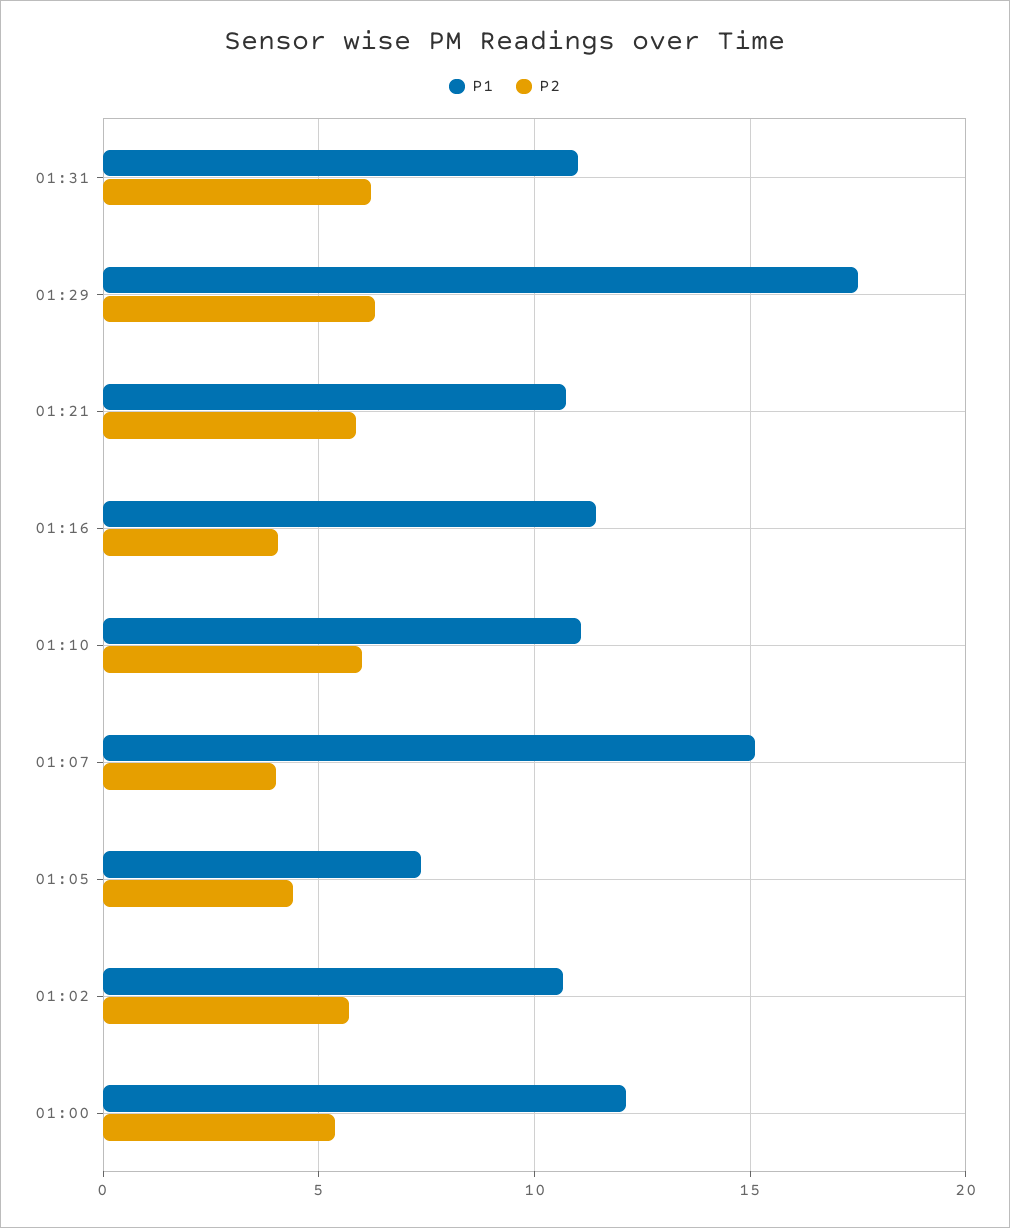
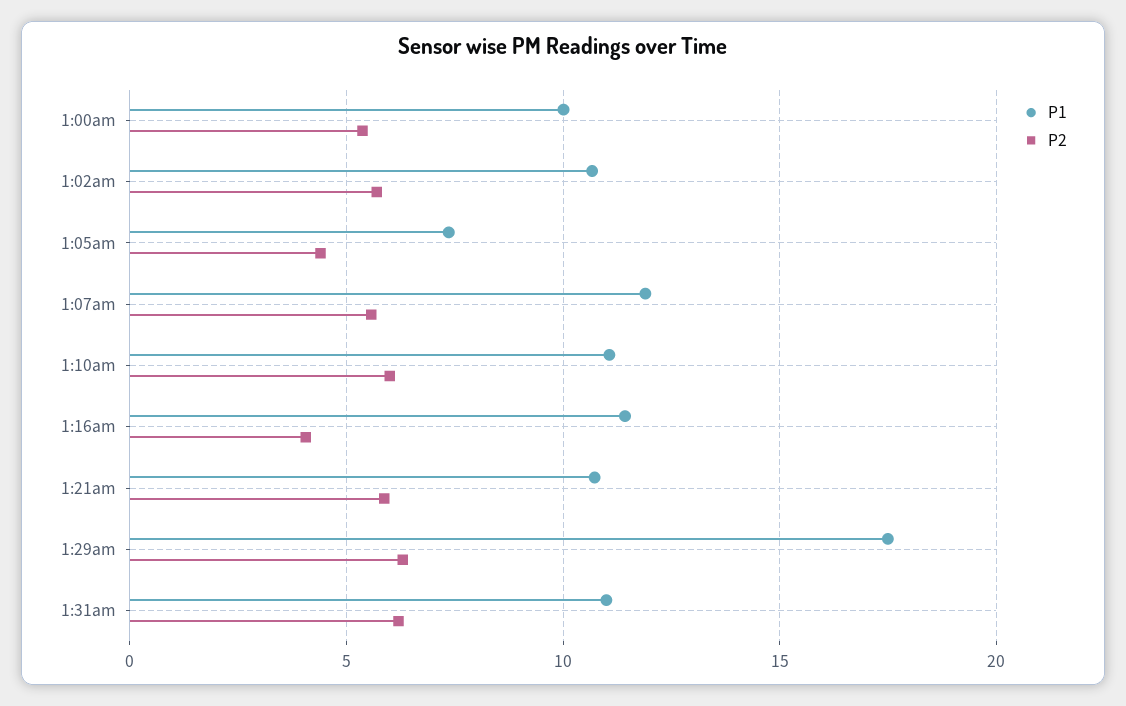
  {
    "P1": {
      "01:31": 11,
      "01:29": 17.5,
      "01:21": 10.5,
      "01:16": 11.5,
      "01:10": 11,
-     "01:07": 15,
+     "01:07": 12,
      "01:05": 7.5,
      "01:02": 10.5,
-     "01:00": 12
+     "01:00": 10
    },
    "P2": {
      "01:31": 6,
      "01:29": 6.5,
      "01:21": 6,
      "01:16": 4,
      "01:10": 6,
-     "01:07": 4,
+     "01:07": 5.5,
      "01:05": 4.5,
      "01:02": 5.5,
      "01:00": 5.5
    }
  }

